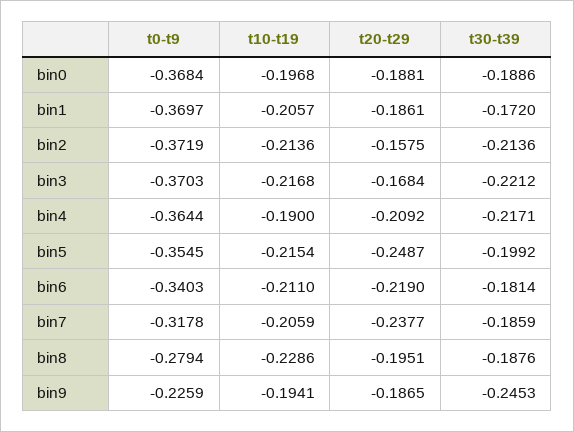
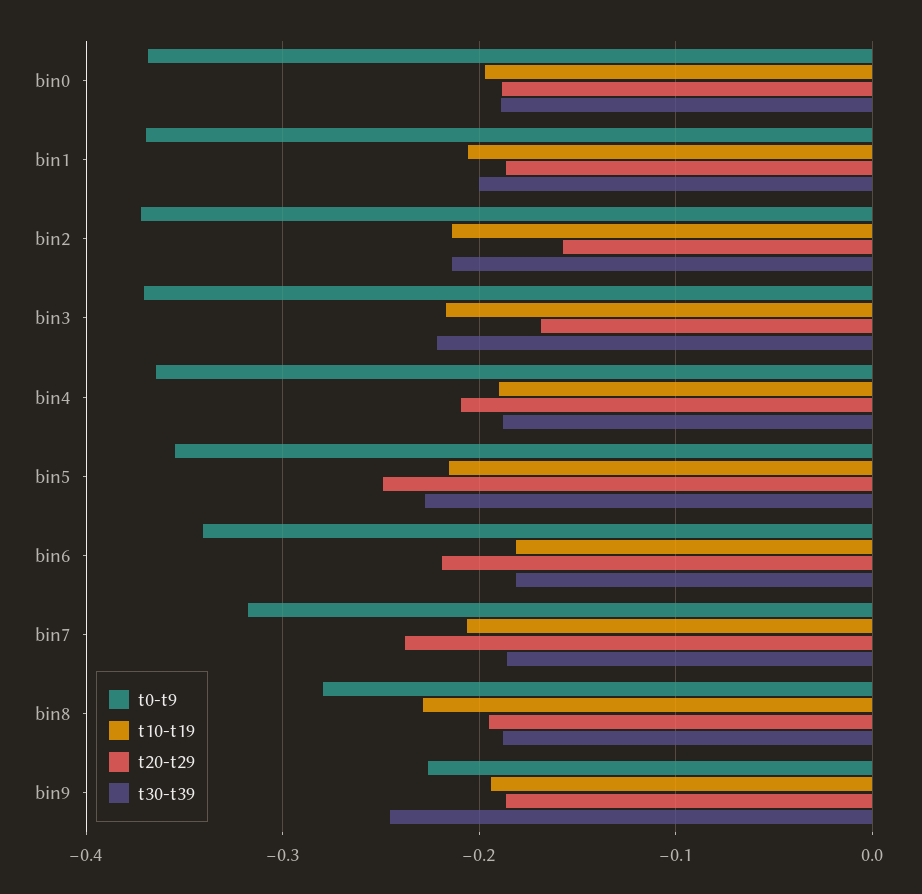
  {
    "t0-t9": {
      "bin0": -0.3684,
      "bin1": -0.3697,
      "bin2": -0.3719,
      "bin3": -0.3703,
      "bin4": -0.3644,
      "bin5": -0.3545,
      "bin6": -0.3403,
      "bin7": -0.3178,
      "bin8": -0.2794,
      "bin9": -0.2259
    },
    "t10-t19": {
      "bin0": -0.1968,
      "bin1": -0.2057,
      "bin2": -0.2136,
      "bin3": -0.2168,
      "bin4": -0.19,
      "bin5": -0.2154,
-     "bin6": -0.211,
+     "bin6": -0.18,
      "bin7": -0.2059,
      "bin8": -0.2286,
      "bin9": -0.1941
    },
    "t20-t29": {
      "bin0": -0.1881,
      "bin1": -0.1861,
      "bin2": -0.1575,
      "bin3": -0.1684,
      "bin4": -0.2092,
      "bin5": -0.2487,
      "bin6": -0.219,
      "bin7": -0.2377,
      "bin8": -0.1951,
      "bin9": -0.1865
    },
    "t30-t39": {
      "bin0": -0.1886,
-     "bin1": -0.172,
+     "bin1": -0.2,
      "bin2": -0.2136,
      "bin3": -0.2212,
-     "bin4": -0.2171,
+     "bin4": -0.19,
-     "bin5": -0.1992,
+     "bin5": -0.23,
      "bin6": -0.1814,
      "bin7": -0.1859,
      "bin8": -0.1876,
      "bin9": -0.2453
    }
  }

